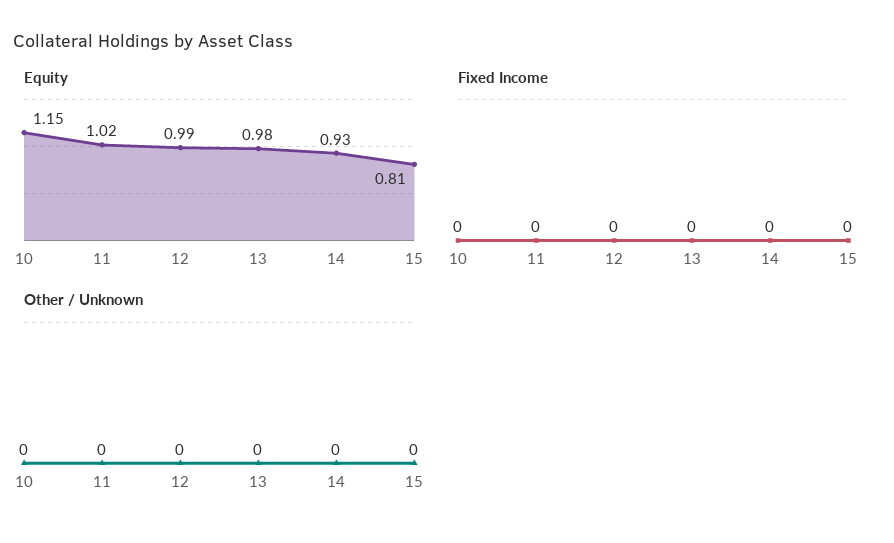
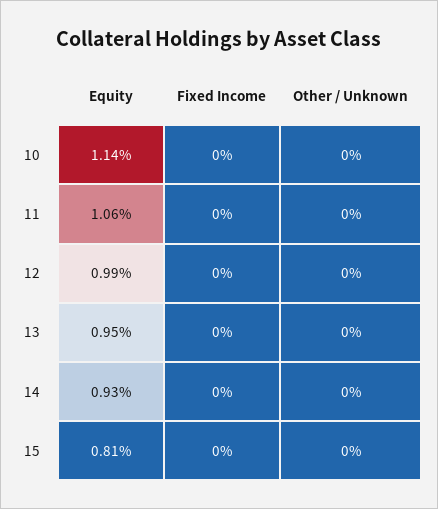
  {
    "Equity": {
-     "10": 1.15,
+     "10": 1.14,
-     "11": 1.02,
+     "11": 1.06,
      "12": 0.99,
-     "13": 0.98,
+     "13": 0.95,
      "14": 0.93,
      "15": 0.81
    },
    "Fixed Income": {
      "10": 0,
      "11": 0,
      "12": 0,
      "13": 0,
      "14": 0,
      "15": 0
    },
    "Other / Unknown": {
      "10": 0,
      "11": 0,
      "12": 0,
      "13": 0,
      "14": 0,
      "15": 0
    }
  }

